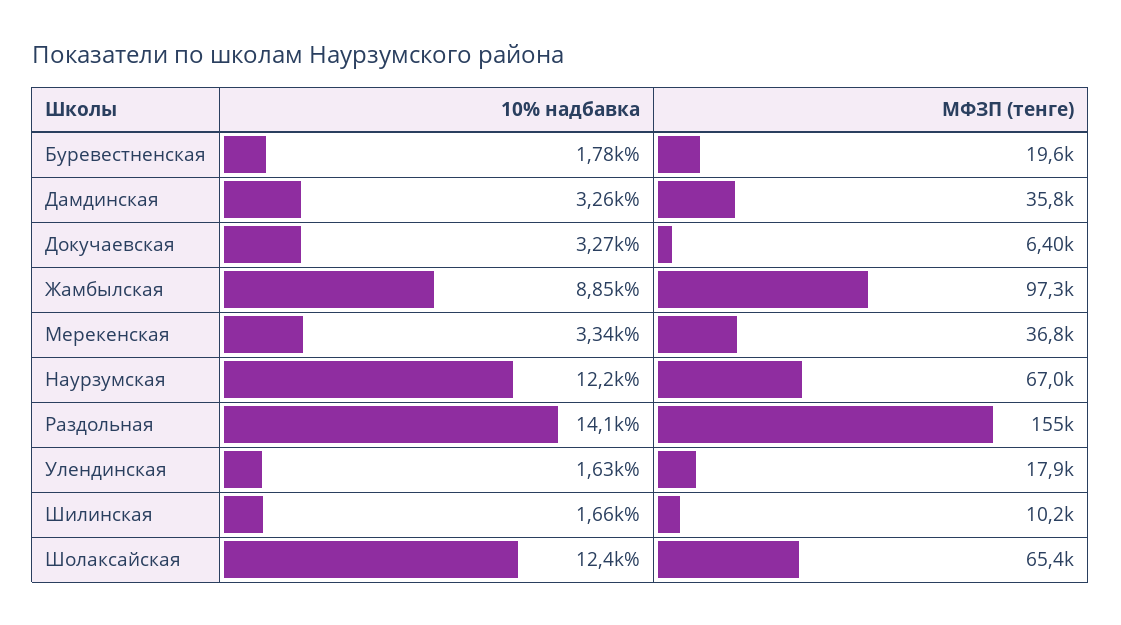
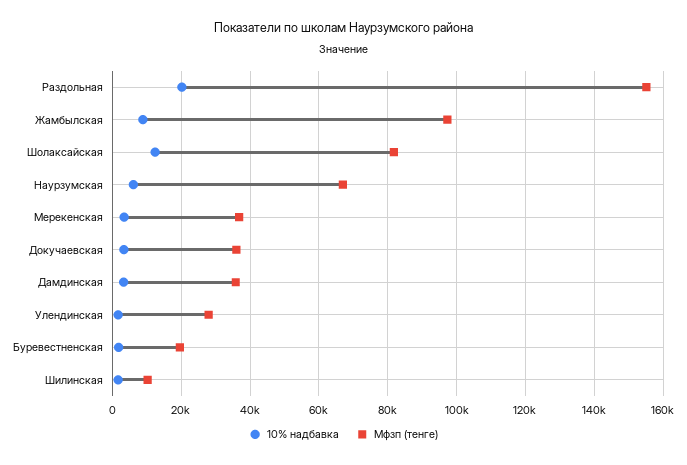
  {
    "10% надбавка": {
      "Буревестненская": 1780,
      "Дамдинская": 3260,
      "Докучаевская": 3270,
      "Жамбылская": 8850,
      "Мерекенская": 3340,
-     "Наурзумская": 12200,
+     "Наурзумская": 6000,
-     "Раздольная": 14100,
+     "Раздольная": 20000,
      "Улендинская": 1630,
      "Шилинская": 1660,
      "Шолаксайская": 12400
    },
    "МФЗП (тенге)": {
      "Буревестненская": 19600,
      "Дамдинская": 35800,
-     "Докучаевская": 6400,
+     "Докучаевская": 36000,
      "Жамбылская": 97300,
      "Мерекенская": 36800,
      "Наурзумская": 67000,
      "Раздольная": 155000,
-     "Улендинская": 17900,
+     "Улендинская": 28000,
      "Шилинская": 10200,
-     "Шолаксайская": 65400
+     "Шолаксайская": 82000
    }
  }

